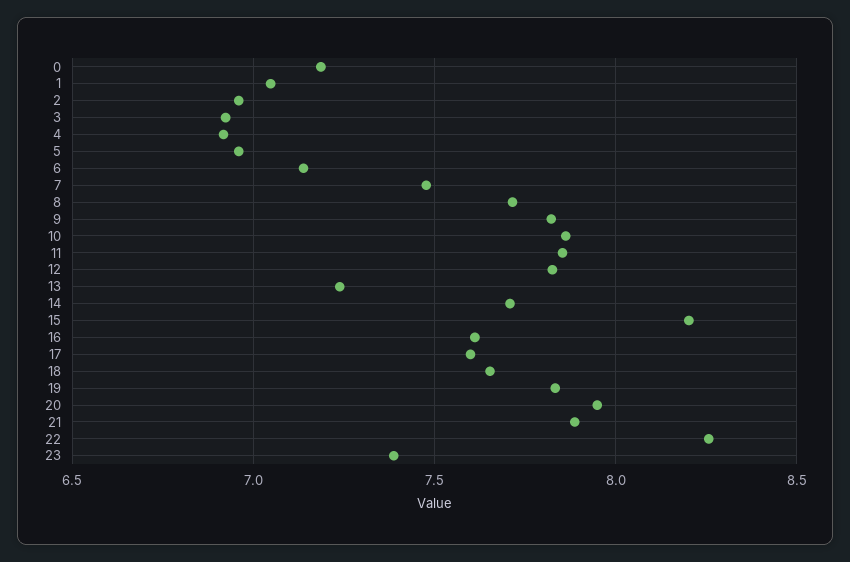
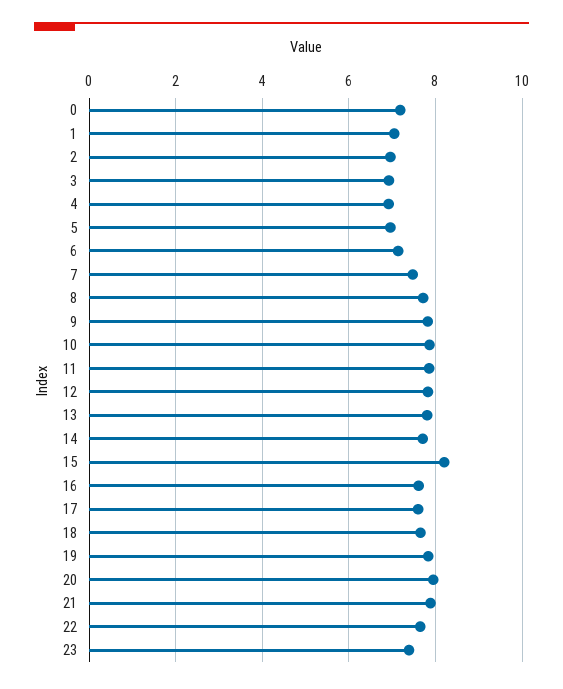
  {
    "0": 7.2,
    "1": 7.05,
    "2": 6.95,
    "3": 6.9,
    "4": 6.9,
    "5": 6.95,
    "6": 7.15,
    "7": 7.5,
    "8": 7.7,
    "9": 7.8,
    "10": 7.85,
    "11": 7.85,
    "12": 7.85,
-   "13": 7.25,
+   "13": 7.8,
    "14": 7.7,
    "15": 8.2,
    "16": 7.6,
    "17": 7.6,
    "18": 7.65,
    "19": 7.85,
    "20": 7.95,
    "21": 7.9,
-   "22": 8.25,
+   "22": 7.6,
    "23": 7.4
  }

